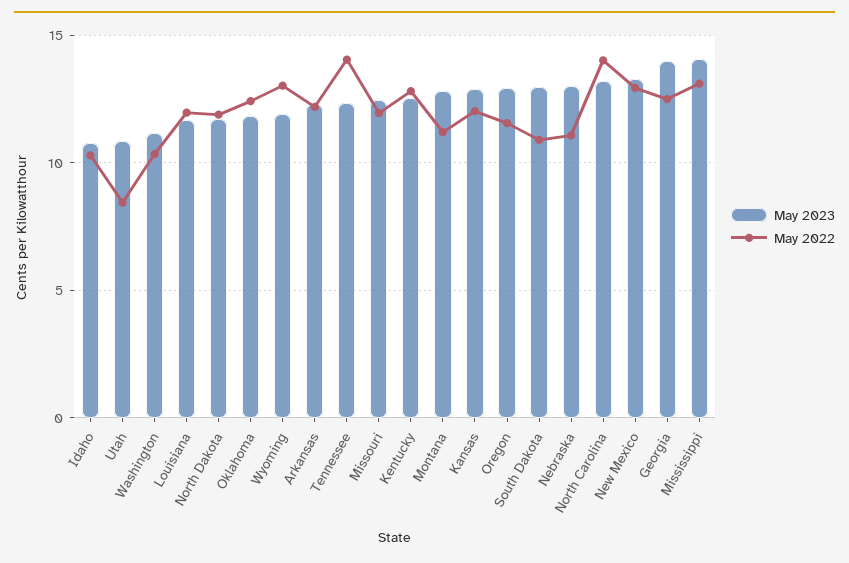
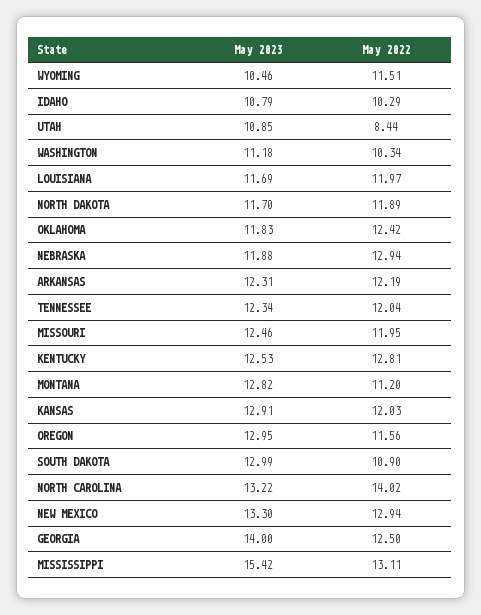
  {
    "May 2023": {
      "Idaho": 10.79,
      "Utah": 10.85,
      "Washington": 11.18,
      "Louisiana": 11.69,
      "North Dakota": 11.7,
      "Oklahoma": 11.83,
-     "Wyoming": 12,
+     "Wyoming": 10.46,
      "Arkansas": 12.31,
      "Tennessee": 12.34,
      "Missouri": 12.46,
      "Kentucky": 12.53,
      "Montana": 12.82,
      "Kansas": 12.91,
      "Oregon": 12.95,
      "South Dakota": 12.99,
-     "Nebraska": 13,
+     "Nebraska": 11.88,
      "North Carolina": 13.22,
      "New Mexico": 13.3,
      "Georgia": 14,
-     "Mississippi": 14
+     "Mississippi": 15.42
    },
    "May 2022": {
      "Idaho": 10.29,
      "Utah": 8.44,
      "Washington": 10.34,
      "Louisiana": 11.97,
      "North Dakota": 11.89,
      "Oklahoma": 12.42,
-     "Wyoming": 13,
+     "Wyoming": 11.51,
      "Arkansas": 12.19,
-     "Tennessee": 14,
+     "Tennessee": 12.04,
      "Missouri": 11.95,
      "Kentucky": 12.81,
      "Montana": 11.2,
      "Kansas": 12.03,
      "Oregon": 11.56,
      "South Dakota": 10.9,
-     "Nebraska": 11,
+     "Nebraska": 12.94,
      "North Carolina": 14.02,
      "New Mexico": 12.94,
      "Georgia": 12.5,
      "Mississippi": 13.11
    }
  }

